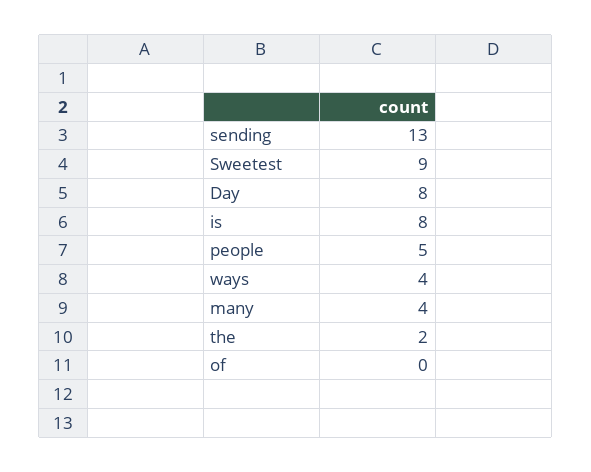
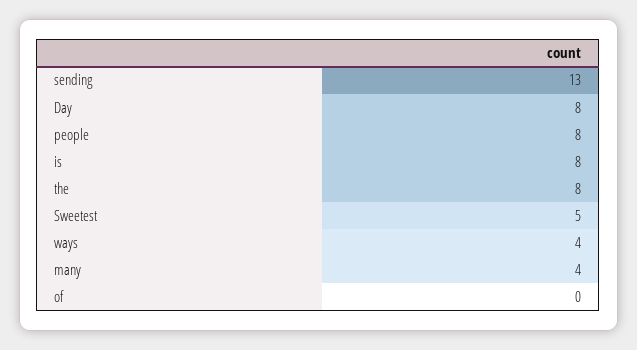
  {
    "sending": 13,
-   "Sweetest": 9,
+   "Sweetest": 5,
    "Day": 8,
    "is": 8,
-   "people": 5,
+   "people": 8,
    "ways": 4,
    "many": 4,
-   "the": 2,
+   "the": 8,
    "of": 0
  }

